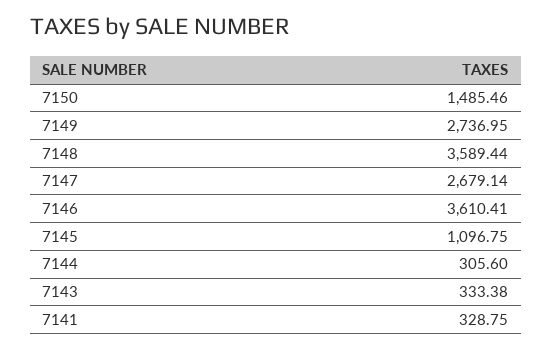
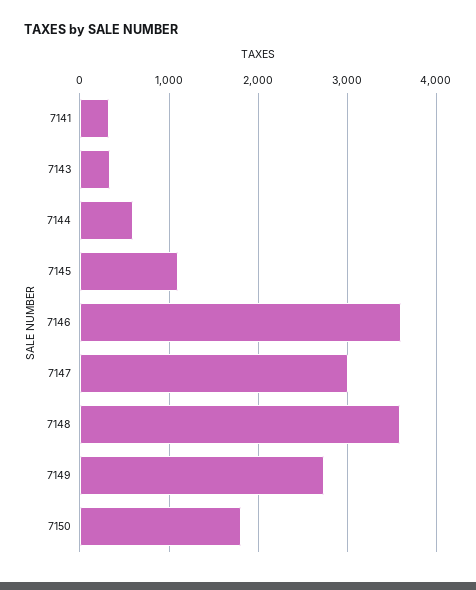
  {
-   "7150": 1485.46,
+   "7150": 1800,
    "7149": 2736.95,
    "7148": 3589.44,
-   "7147": 2679.14,
+   "7147": 3000,
    "7146": 3610.41,
    "7145": 1096.75,
-   "7144": 305.6,
+   "7144": 600,
    "7143": 333.38,
    "7141": 328.75
  }

